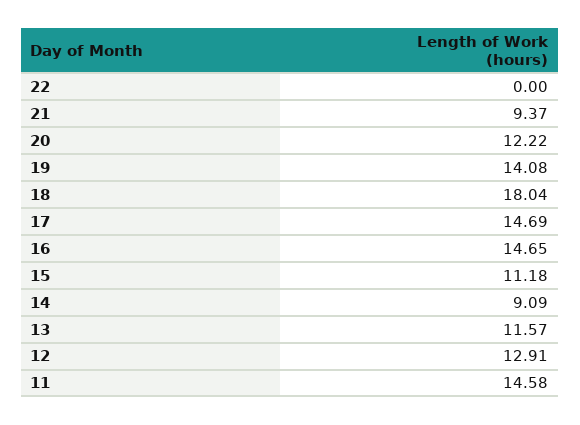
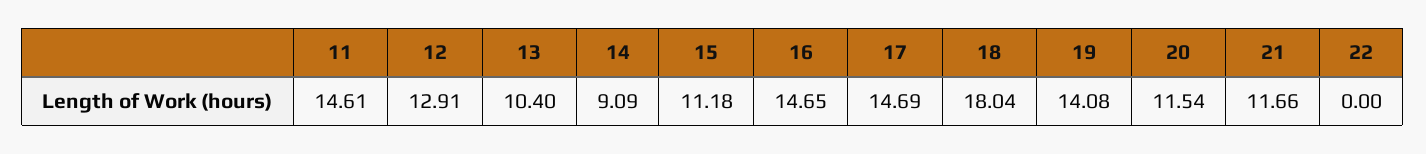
  {
    "22": 0,
-   "21": 9.37,
+   "21": 11.66,
-   "20": 12.22,
+   "20": 11.54,
    "19": 14.08,
    "18": 18.04,
    "17": 14.69,
    "16": 14.65,
    "15": 11.18,
    "14": 9.09,
-   "13": 11.57,
+   "13": 10.4,
    "12": 12.91,
-   "11": 14.58
+   "11": 14.61
  }

